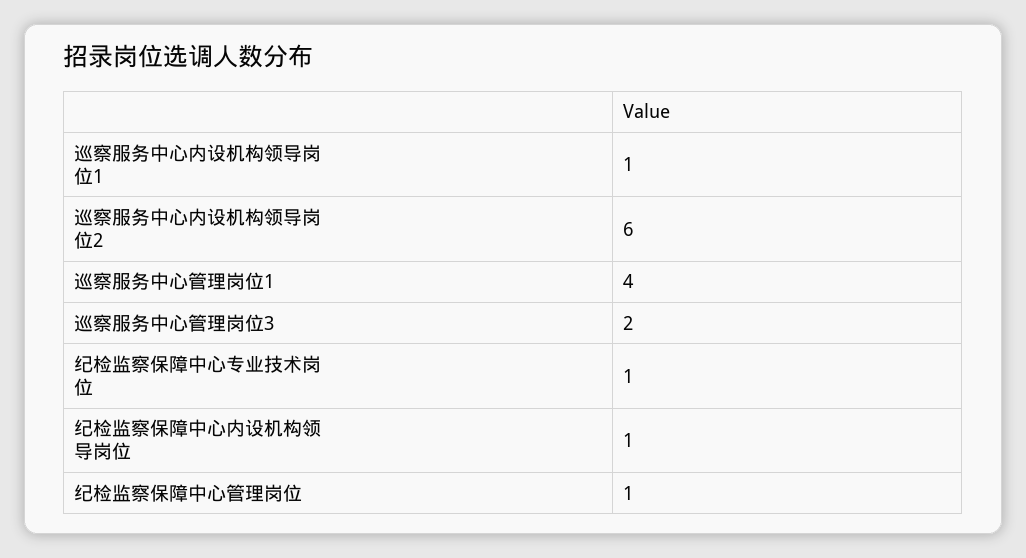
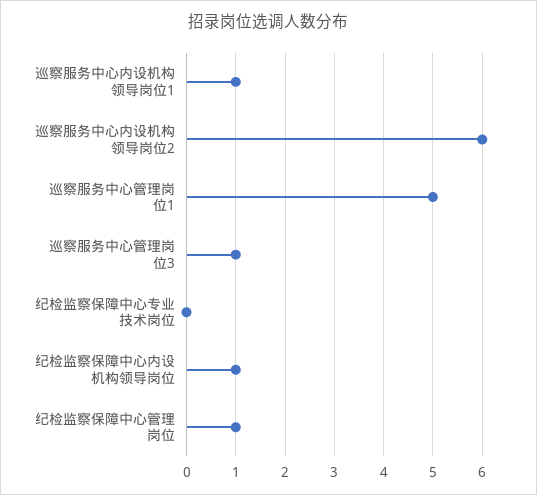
  {
    "巡察服务中心内设机构领导岗位1": 1,
    "巡察服务中心内设机构领导岗位2": 6,
-   "巡察服务中心管理岗位1": 4,
+   "巡察服务中心管理岗位1": 5,
-   "巡察服务中心管理岗位3": 2,
+   "巡察服务中心管理岗位3": 1,
-   "纪检监察保障中心专业技术岗位": 1,
+   "纪检监察保障中心专业技术岗位": 0,
    "纪检监察保障中心内设机构领导岗位": 1,
    "纪检监察保障中心管理岗位": 1
  }

